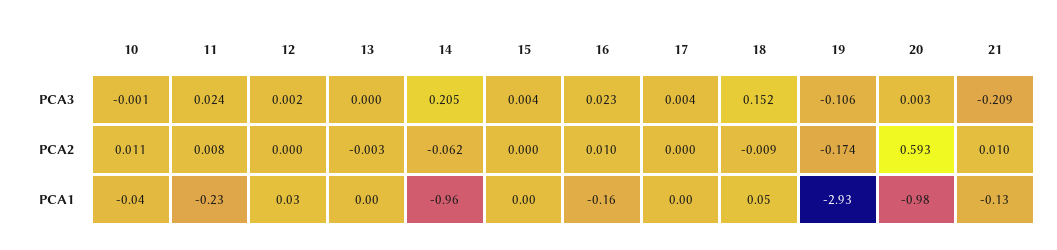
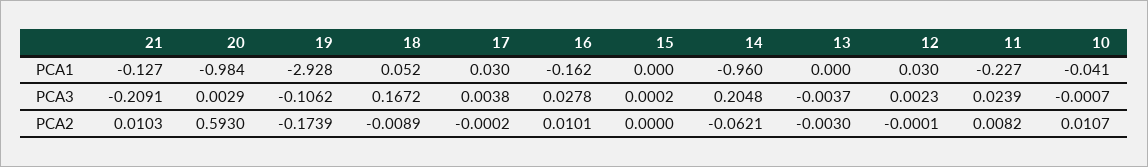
  {
    "10": {
      "PCA3": -0.0007,
      "PCA2": 0.0107,
      "PCA1": -0.041
    },
    "11": {
      "PCA3": 0.0239,
      "PCA2": 0.0082,
      "PCA1": -0.227
    },
    "12": {
      "PCA3": 0.0023,
      "PCA2": -0.0001,
      "PCA1": 0.03
    },
    "13": {
-     "PCA3": 0,
+     "PCA3": -0.0037,
      "PCA2": -0.003,
      "PCA1": 0
    },
    "14": {
      "PCA3": 0.2048,
      "PCA2": -0.0621,
      "PCA1": -0.96
    },
    "15": {
-     "PCA3": 0.004,
+     "PCA3": 0.0002,
      "PCA2": 0,
      "PCA1": 0
    },
    "16": {
-     "PCA3": 0.023,
+     "PCA3": 0.0278,
      "PCA2": 0.0101,
      "PCA1": -0.162
    },
    "17": {
      "PCA3": 0.0038,
      "PCA2": -0.0002,
-     "PCA1": 0
+     "PCA1": 0.03
    },
    "18": {
-     "PCA3": 0.152,
+     "PCA3": 0.1672,
      "PCA2": -0.0089,
      "PCA1": 0.052
    },
    "19": {
      "PCA3": -0.1062,
      "PCA2": -0.1739,
      "PCA1": -2.928
    },
    "20": {
      "PCA3": 0.0029,
      "PCA2": 0.593,
      "PCA1": -0.984
    },
    "21": {
      "PCA3": -0.2091,
      "PCA2": 0.0103,
      "PCA1": -0.127
    }
  }

